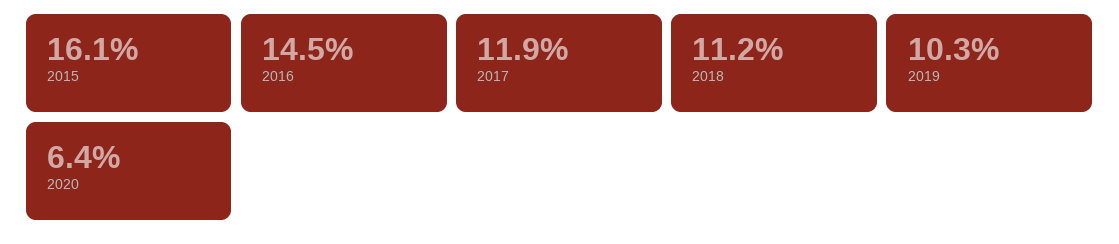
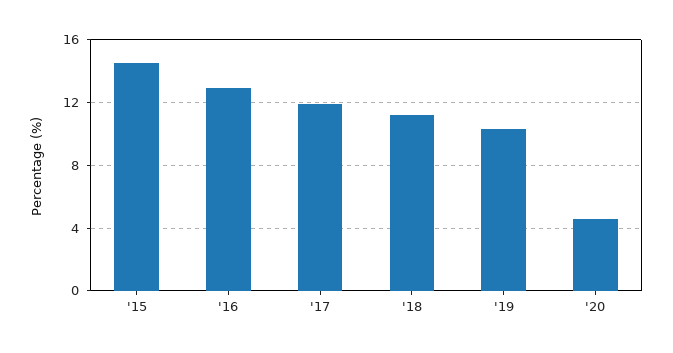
  {
-   "2015": 16.1,
+   "2015": 14.5,
-   "2016": 14.5,
+   "2016": 13,
    "2017": 11.9,
    "2018": 11.2,
    "2019": 10.3,
-   "2020": 6.4
+   "2020": 4.5
  }

